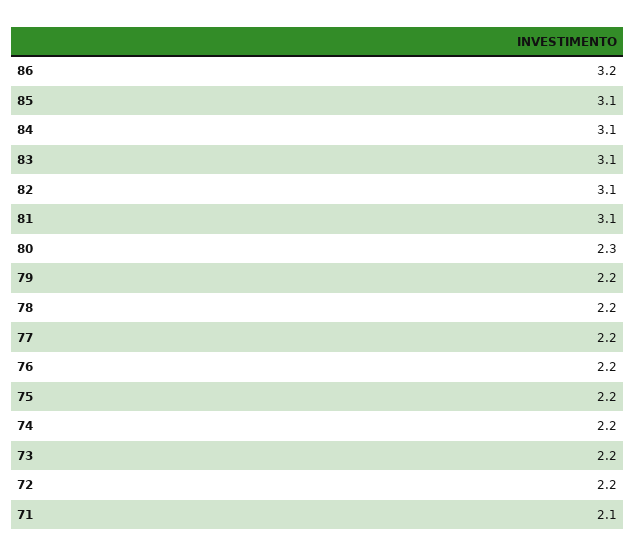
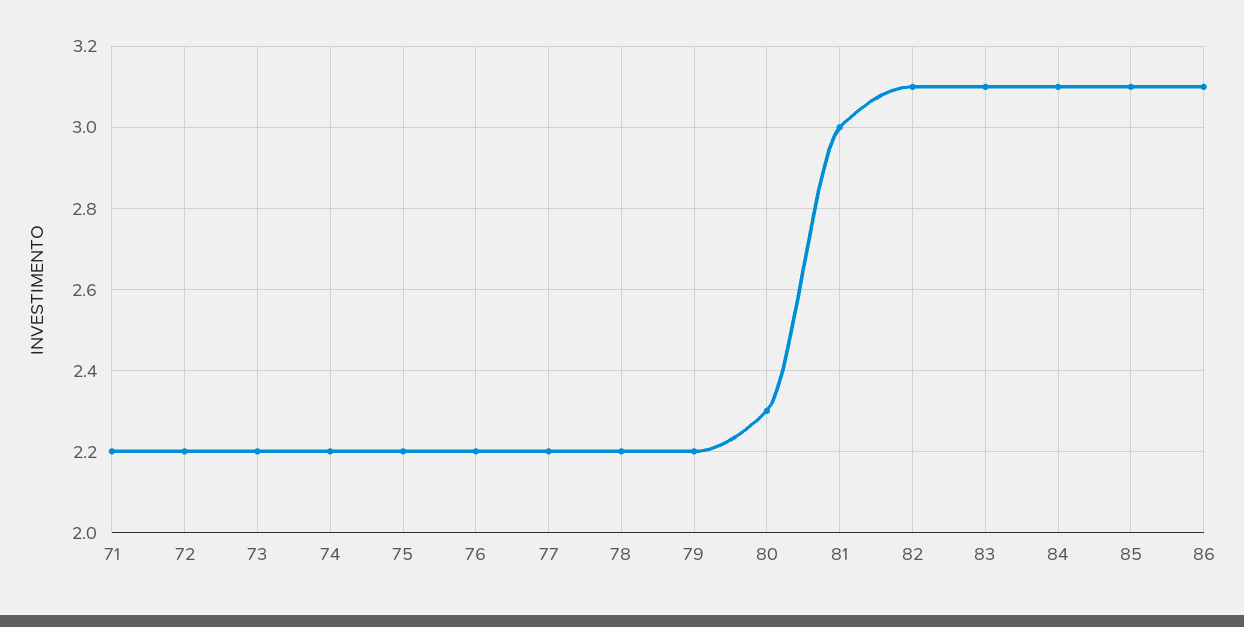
  {
-   "86": 3.2,
+   "86": 3.1,
    "85": 3.1,
    "84": 3.1,
    "83": 3.1,
    "82": 3.1,
-   "81": 3.1,
+   "81": 3,
    "80": 2.3,
    "79": 2.2,
    "78": 2.2,
    "77": 2.2,
    "76": 2.2,
    "75": 2.2,
    "74": 2.2,
    "73": 2.2,
    "72": 2.2,
-   "71": 2.1
+   "71": 2.2
  }

